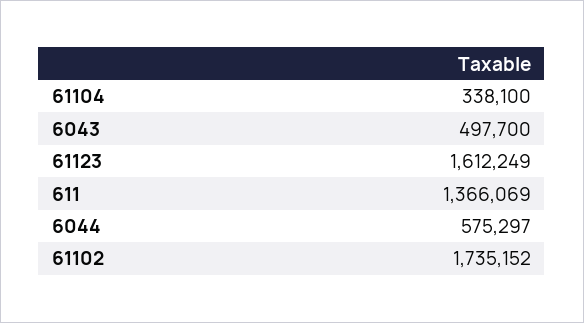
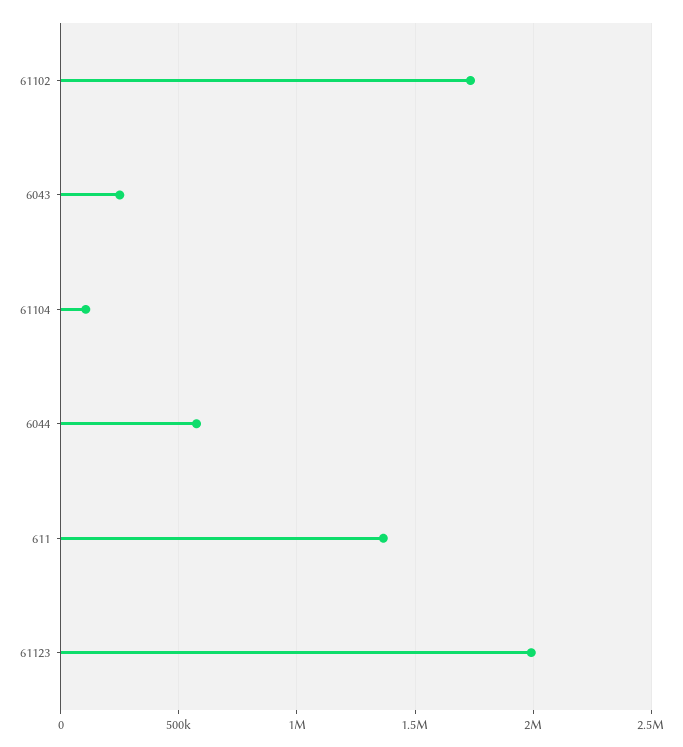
  {
-   "61104": 338100,
+   "61104": 100000,
-   "6043": 497700,
+   "6043": 250000,
-   "61123": 1612249,
+   "61123": 2000000,
    "611": 1366069,
    "6044": 575297,
    "61102": 1735152
  }

